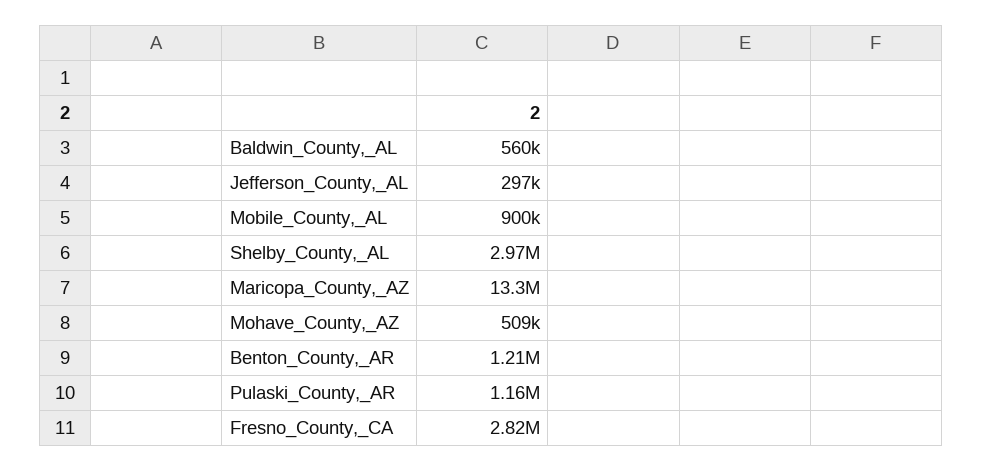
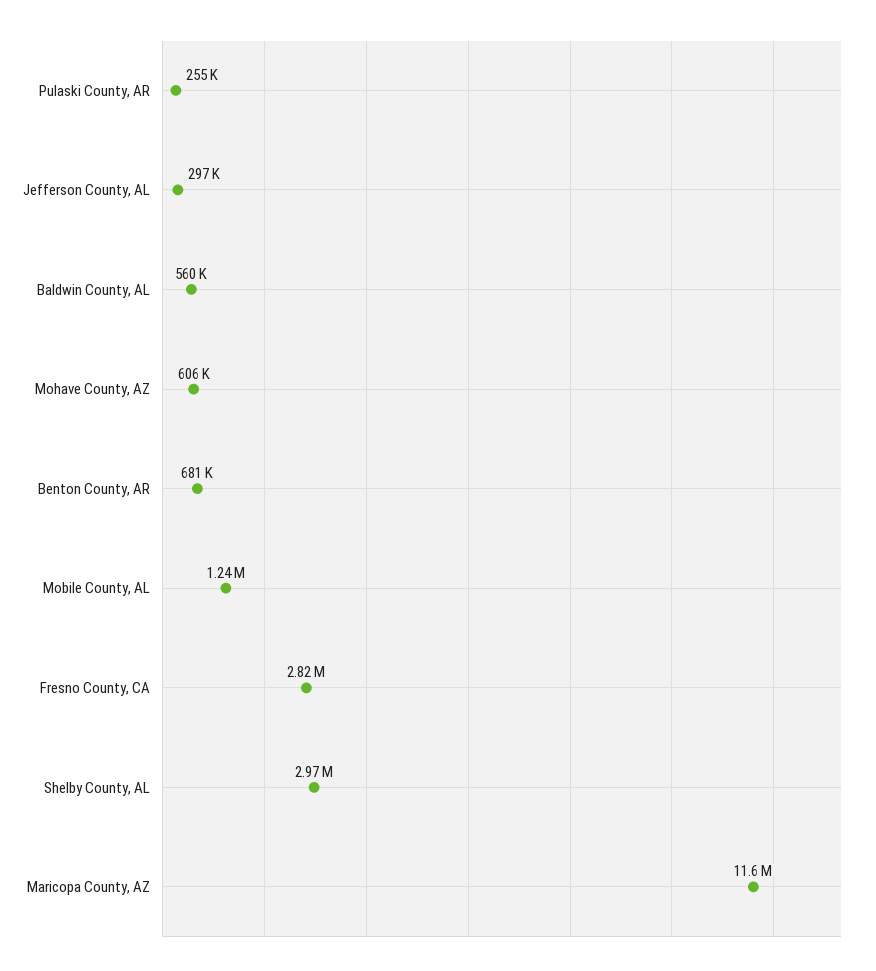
  {
    "Baldwin_County,_AL": 560000,
    "Jefferson_County,_AL": 297000,
-   "Mobile_County,_AL": 900000,
+   "Mobile_County,_AL": 1240000,
    "Shelby_County,_AL": 2970000,
-   "Maricopa_County,_AZ": 13300000,
+   "Maricopa_County,_AZ": 11600000,
-   "Mohave_County,_AZ": 509000,
+   "Mohave_County,_AZ": 606000,
-   "Benton_County,_AR": 1210000,
+   "Benton_County,_AR": 681000,
-   "Pulaski_County,_AR": 1160000,
+   "Pulaski_County,_AR": 255000,
    "Fresno_County,_CA": 2820000
  }

